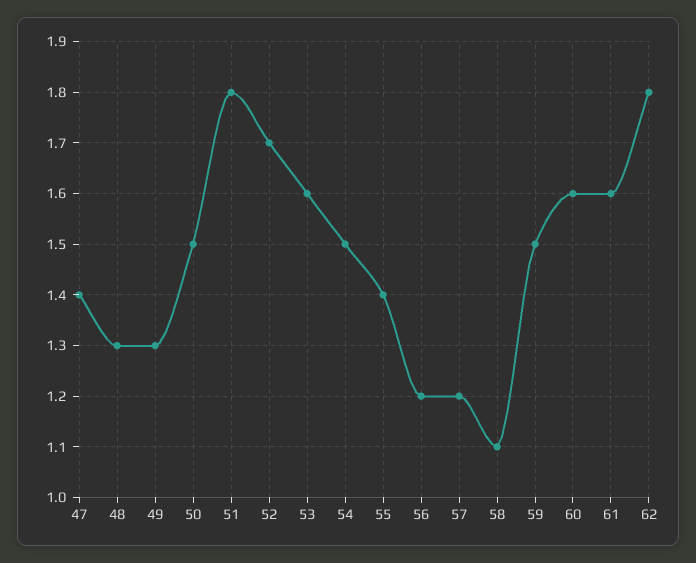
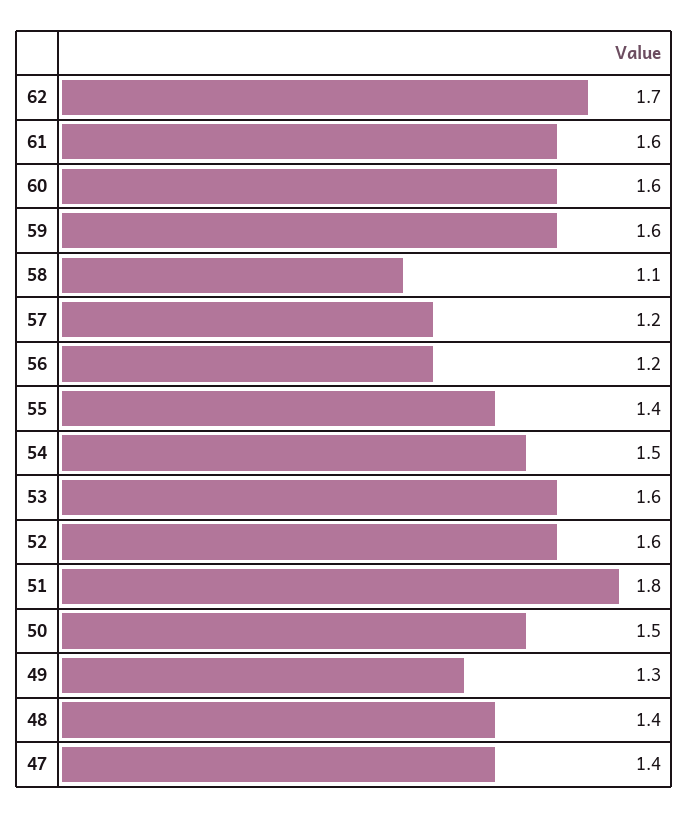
  {
    "47": 1.4,
-   "48": 1.3,
+   "48": 1.4,
    "49": 1.3,
    "50": 1.5,
    "51": 1.8,
-   "52": 1.7,
+   "52": 1.6,
    "53": 1.6,
    "54": 1.5,
    "55": 1.4,
    "56": 1.2,
    "57": 1.2,
    "58": 1.1,
-   "59": 1.5,
+   "59": 1.6,
    "60": 1.6,
    "61": 1.6,
-   "62": 1.8
+   "62": 1.7
  }

